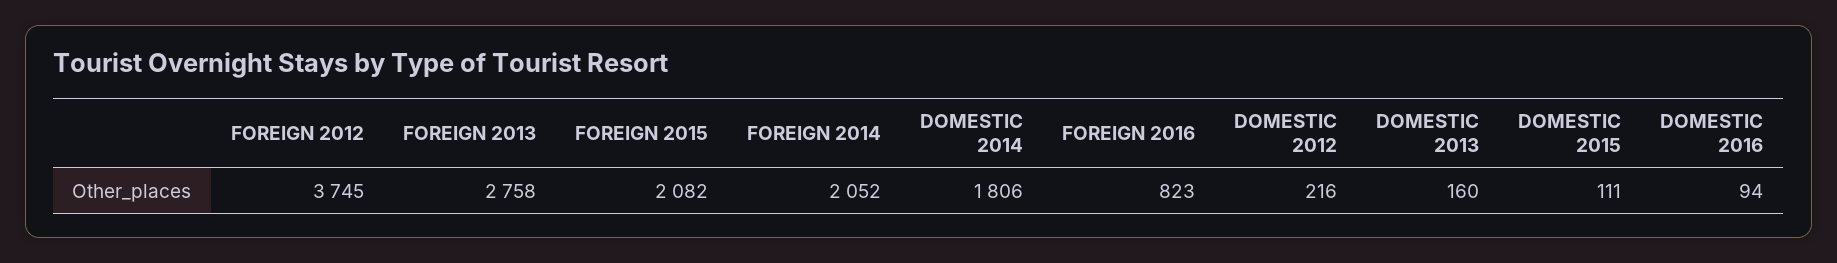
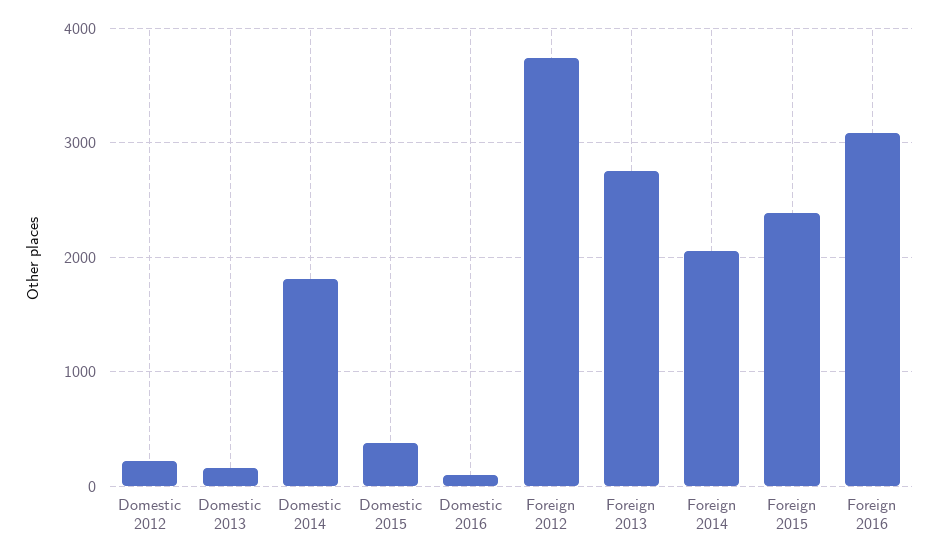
  {
    "FOREIGN 2012": 3745,
    "FOREIGN 2013": 2758,
-   "FOREIGN 2015": 2082,
+   "FOREIGN 2015": 2400,
    "FOREIGN 2014": 2052,
    "DOMESTIC 2014": 1806,
-   "FOREIGN 2016": 823,
+   "FOREIGN 2016": 3100,
    "DOMESTIC 2012": 216,
    "DOMESTIC 2013": 160,
-   "DOMESTIC 2015": 111,
+   "DOMESTIC 2015": 400,
    "DOMESTIC 2016": 94
  }

